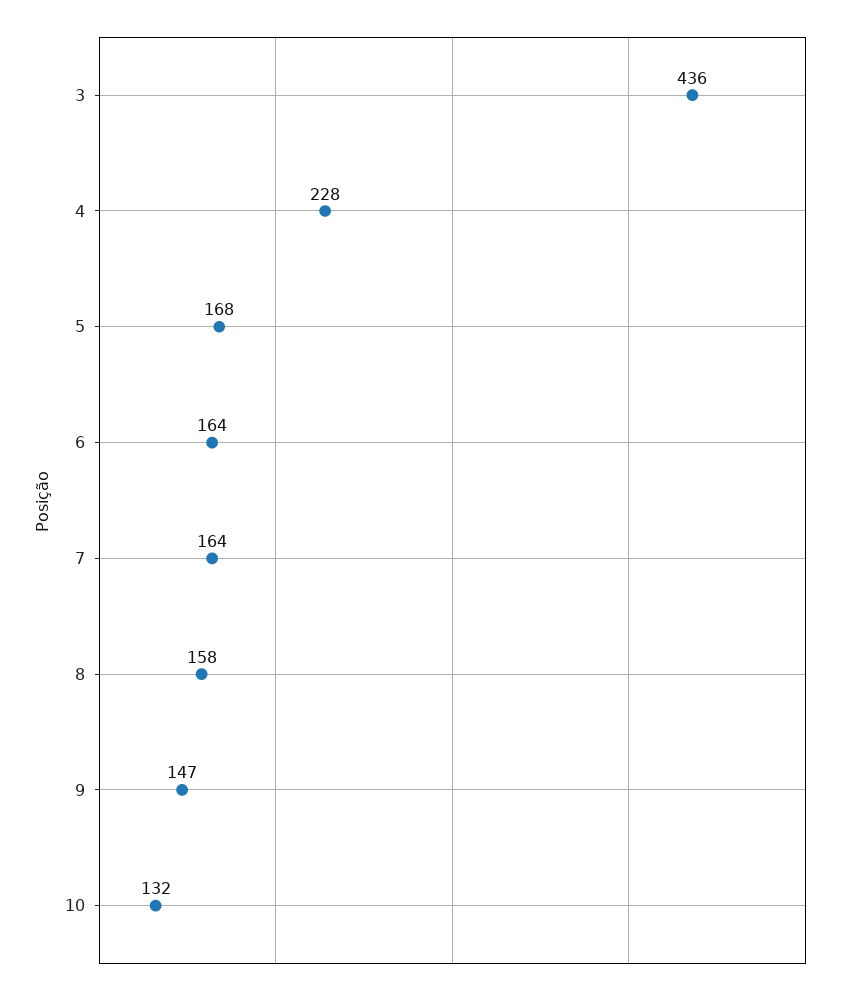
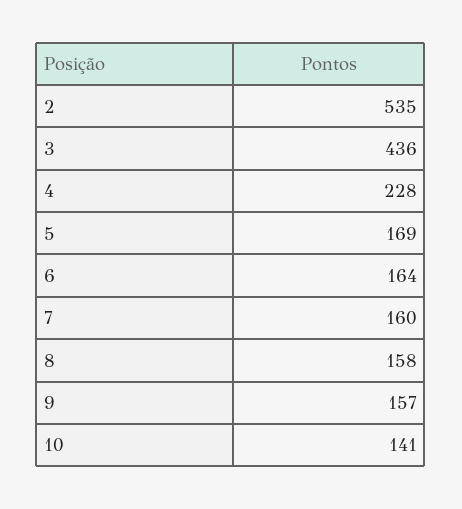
  {
    "3": 436,
    "4": 228,
-   "5": 168,
+   "5": 169,
    "6": 164,
-   "7": 164,
+   "7": 160,
    "8": 158,
-   "9": 147,
+   "9": 157,
-   "10": 132
+   "10": 141,
+   "2": 535
  }

